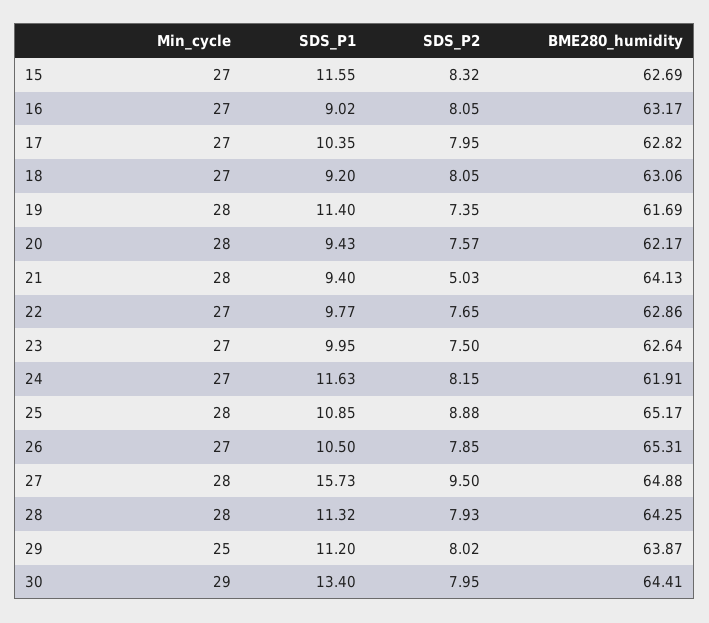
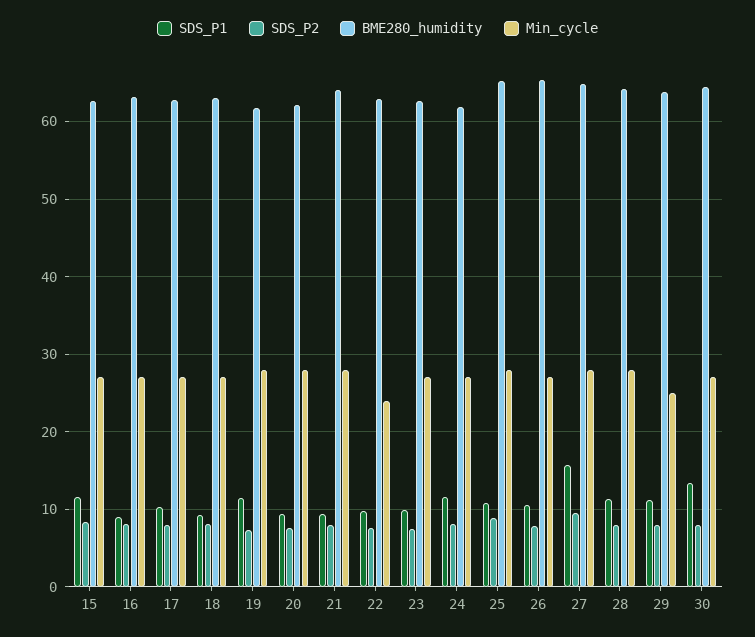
  {
    "Min_cycle": {
      "15": 27,
      "16": 27,
      "17": 27,
      "18": 27,
      "19": 28,
      "20": 28,
      "21": 28,
-     "22": 27,
+     "22": 24,
      "23": 27,
      "24": 27,
      "25": 28,
      "26": 27,
      "27": 28,
      "28": 28,
      "29": 25,
-     "30": 29
+     "30": 27
    },
    "SDS_P1": {
      "15": 11.55,
      "16": 9.02,
      "17": 10.35,
      "18": 9.2,
      "19": 11.4,
      "20": 9.43,
      "21": 9.4,
      "22": 9.77,
      "23": 9.95,
      "24": 11.63,
      "25": 10.85,
      "26": 10.5,
      "27": 15.73,
      "28": 11.32,
      "29": 11.2,
      "30": 13.4
    },
    "SDS_P2": {
      "15": 8.32,
      "16": 8.05,
      "17": 7.95,
      "18": 8.05,
      "19": 7.35,
      "20": 7.57,
-     "21": 5.03,
+     "21": 8,
      "22": 7.65,
      "23": 7.5,
      "24": 8.15,
      "25": 8.88,
      "26": 7.85,
      "27": 9.5,
      "28": 7.93,
      "29": 8.02,
      "30": 7.95
    },
    "BME280_humidity": {
      "15": 62.69,
      "16": 63.17,
      "17": 62.82,
      "18": 63.06,
      "19": 61.69,
      "20": 62.17,
      "21": 64.13,
      "22": 62.86,
      "23": 62.64,
      "24": 61.91,
      "25": 65.17,
      "26": 65.31,
      "27": 64.88,
      "28": 64.25,
      "29": 63.87,
      "30": 64.41
    }
  }

